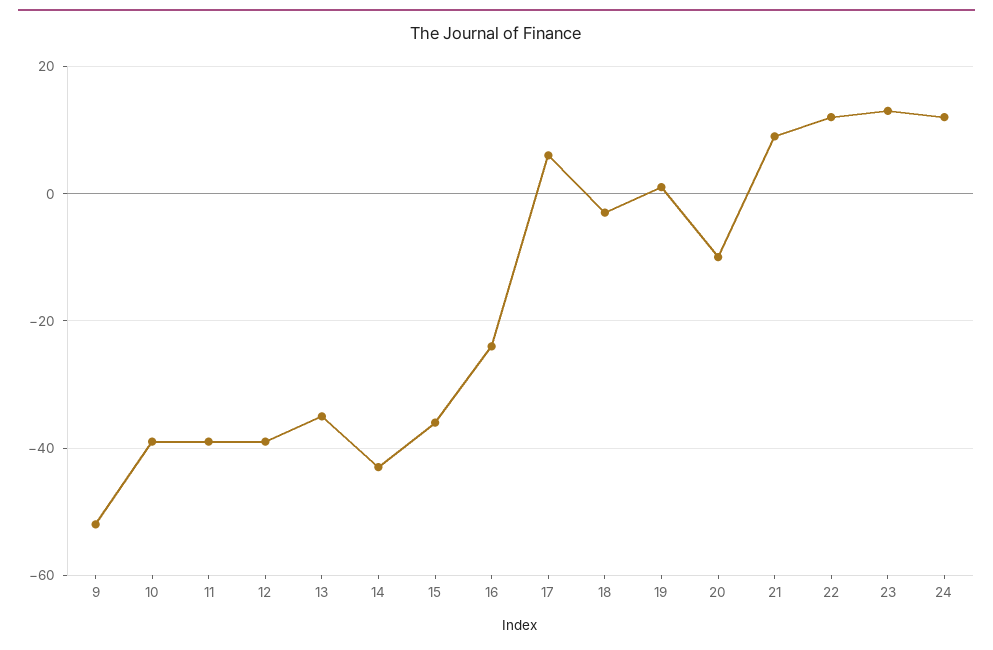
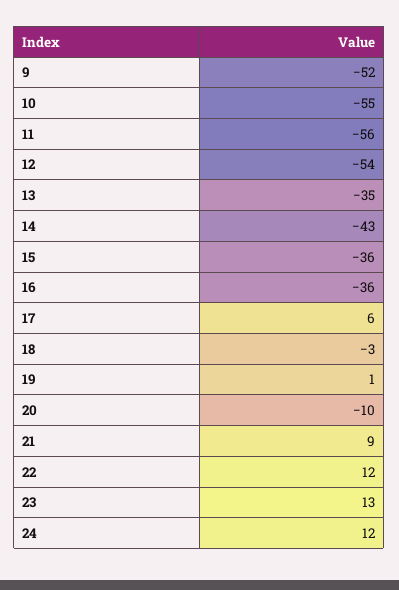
  {
    "9": -52,
-   "10": -40,
+   "10": -55,
-   "11": -40,
+   "11": -56,
-   "12": -40,
+   "12": -54,
    "13": -35,
    "14": -43,
    "15": -36,
-   "16": -25,
+   "16": -36,
    "17": 6,
    "18": -3,
    "19": 1,
    "20": -10,
    "21": 9,
    "22": 12,
    "23": 13,
    "24": 12
  }

